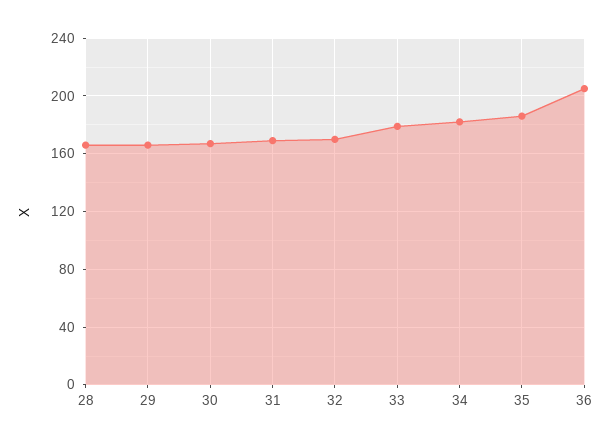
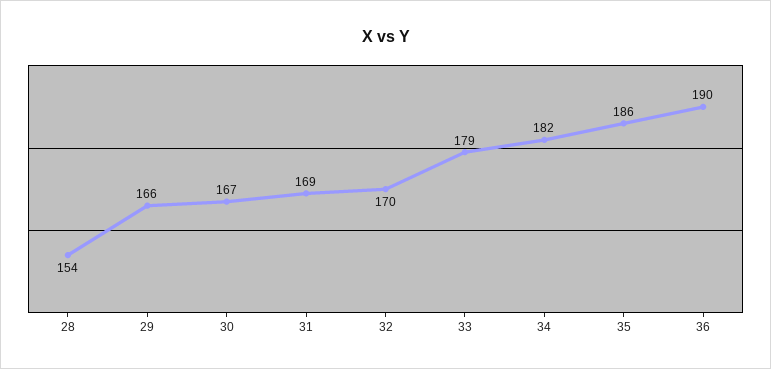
  {
-   "28": 165,
+   "28": 154,
    "29": 166,
    "30": 167,
    "31": 169,
    "32": 170,
    "33": 179,
    "34": 182,
    "35": 186,
-   "36": 205
+   "36": 190
  }

